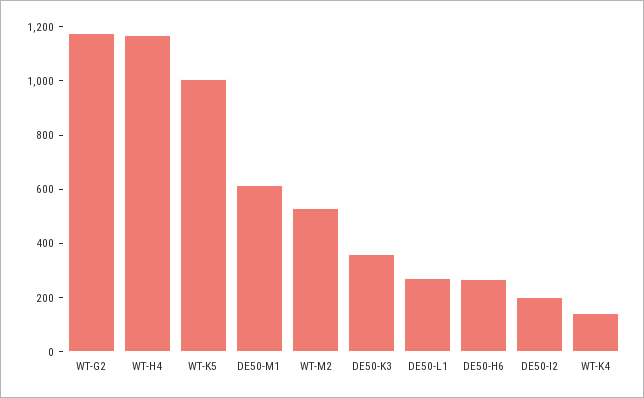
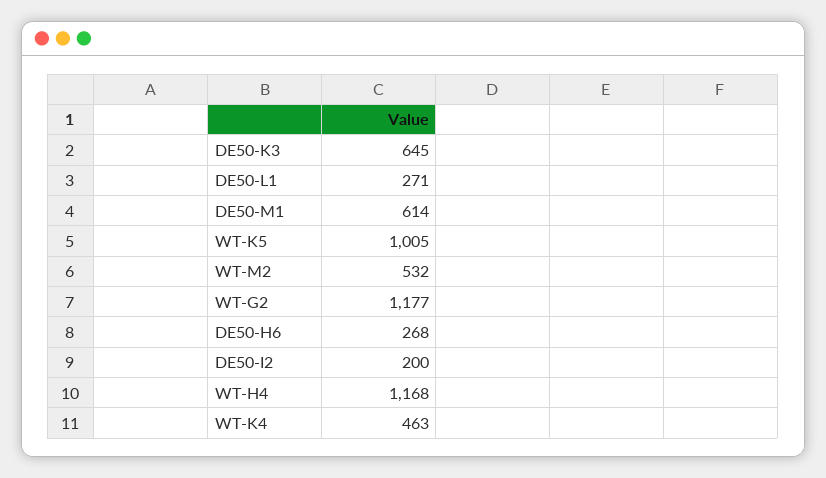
  {
    "WT-G2": 1177,
    "WT-H4": 1168,
    "WT-K5": 1005,
    "DE50-M1": 614,
    "WT-M2": 532,
-   "DE50-K3": 350,
+   "DE50-K3": 645,
    "DE50-L1": 271,
    "DE50-H6": 268,
    "DE50-I2": 200,
-   "WT-K4": 150
+   "WT-K4": 463
  }

